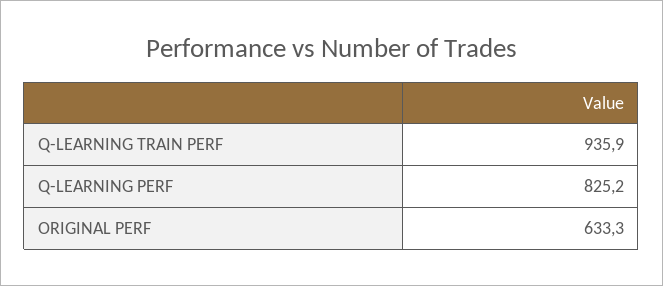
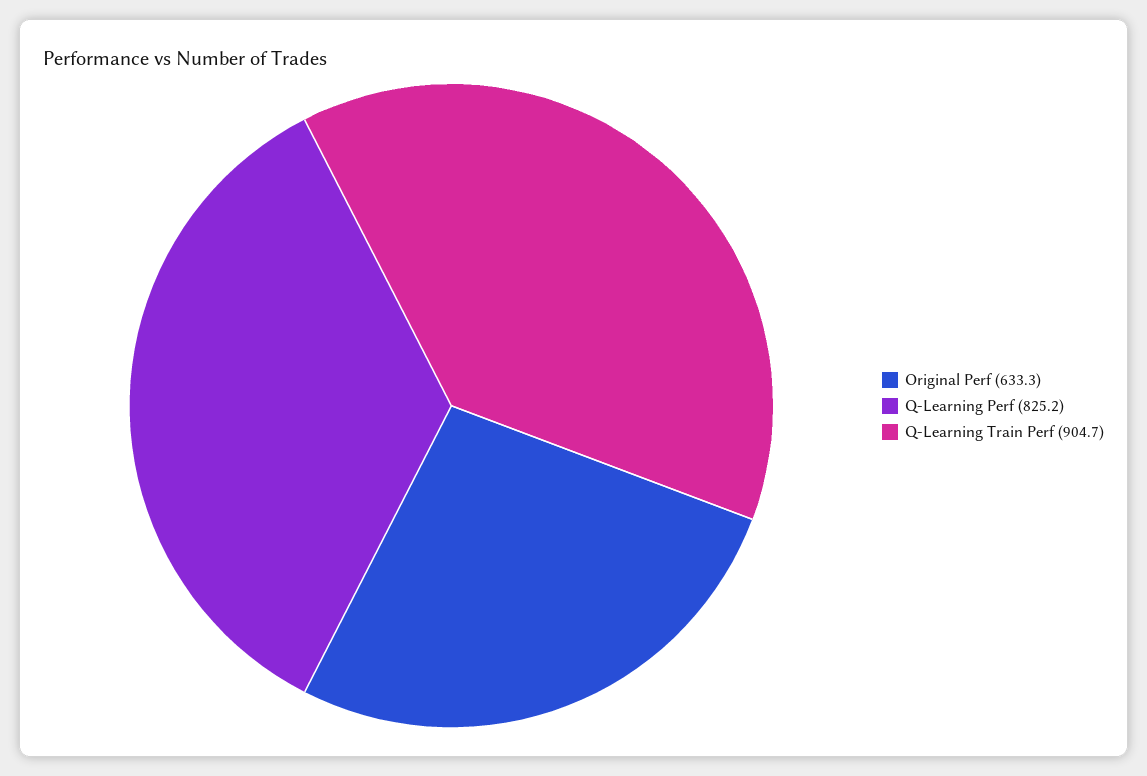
  {
-   "Q-LEARNING TRAIN PERF": 935.9,
+   "Q-LEARNING TRAIN PERF": 904.7,
    "Q-LEARNING PERF": 825.2,
    "ORIGINAL PERF": 633.3
  }

